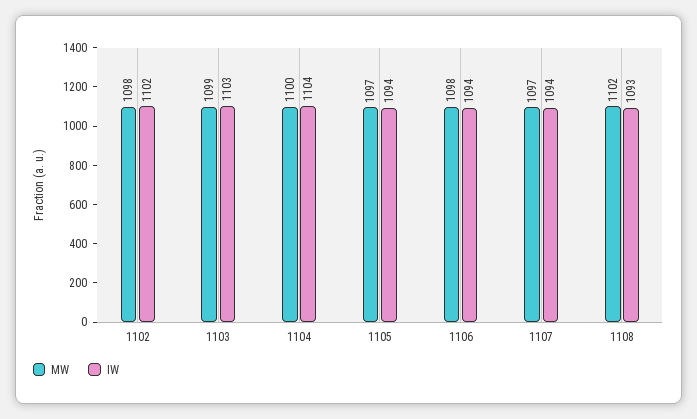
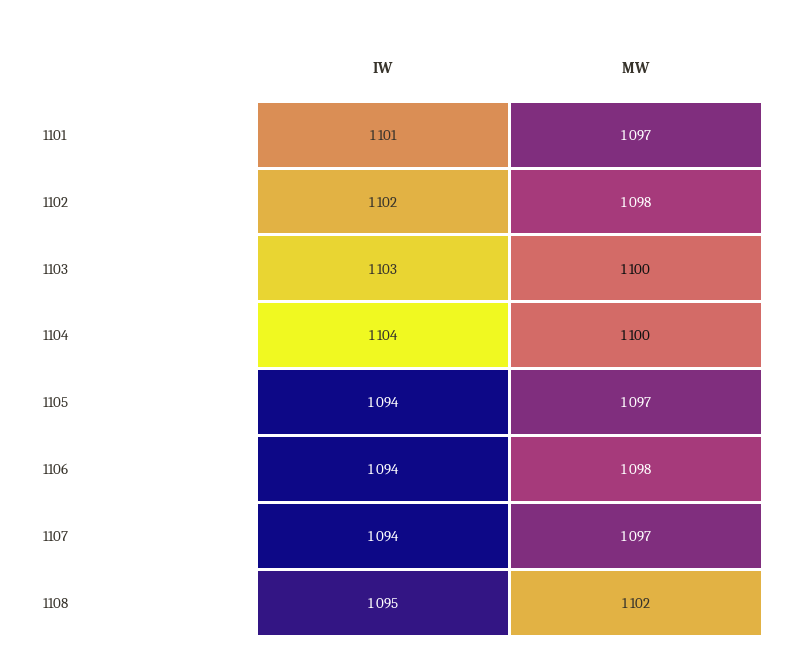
  {
    "MW": {
      "1102": 1098,
-     "1103": 1099,
+     "1103": 1100,
      "1104": 1100,
      "1105": 1097,
      "1106": 1098,
      "1107": 1097,
-     "1108": 1102
+     "1108": 1102,
+     "1101": 1097
    },
    "IW": {
      "1102": 1102,
      "1103": 1103,
      "1104": 1104,
      "1105": 1094,
      "1106": 1094,
      "1107": 1094,
-     "1108": 1093
+     "1108": 1095,
+     "1101": 1101
    }
  }

